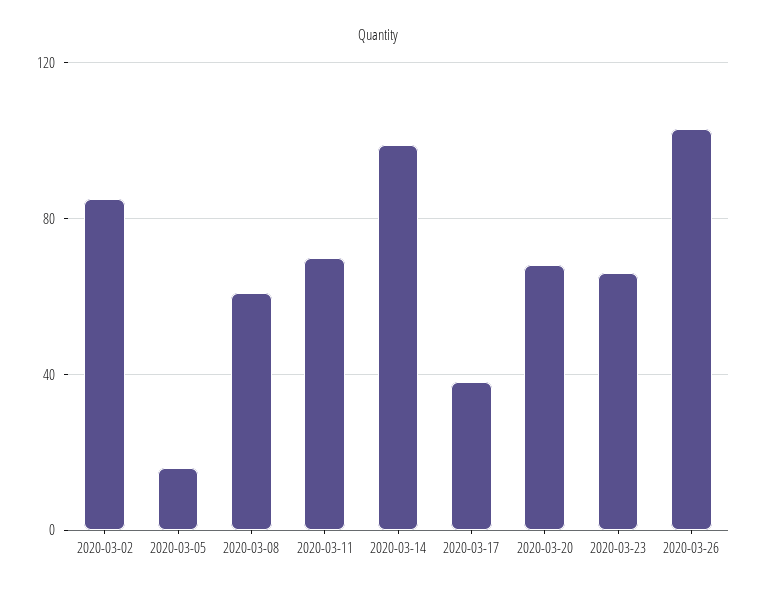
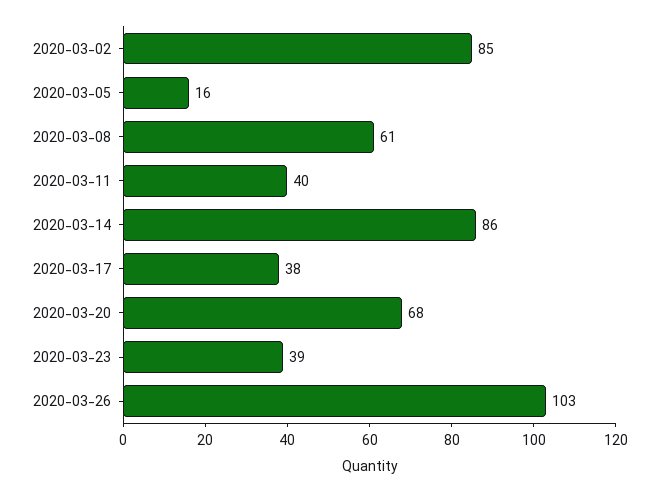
  {
    "2020-03-02": 85,
    "2020-03-05": 16,
    "2020-03-08": 61,
-   "2020-03-11": 70,
+   "2020-03-11": 40,
-   "2020-03-14": 100,
+   "2020-03-14": 86,
    "2020-03-17": 38,
    "2020-03-20": 68,
-   "2020-03-23": 65,
+   "2020-03-23": 39,
    "2020-03-26": 103
  }

